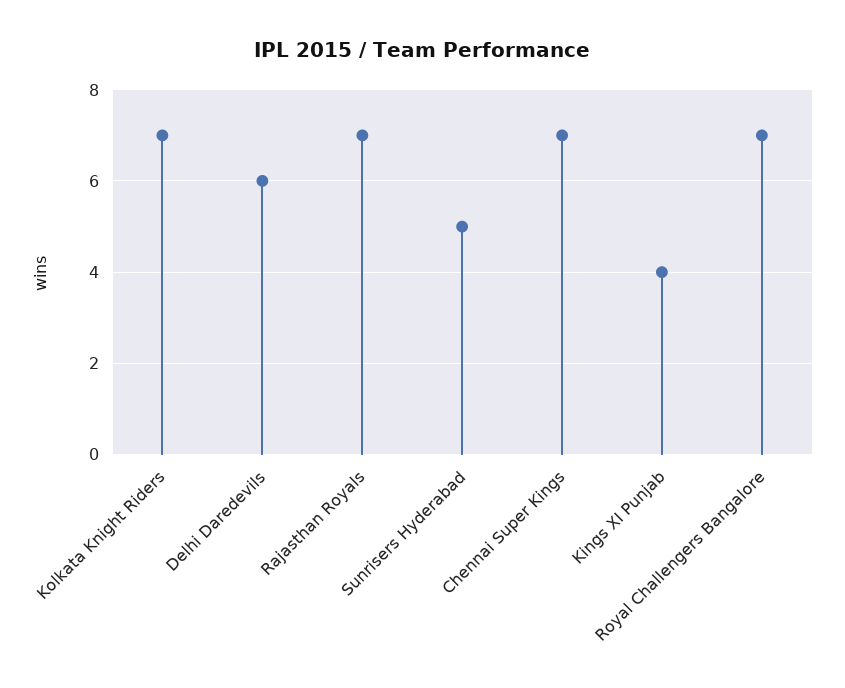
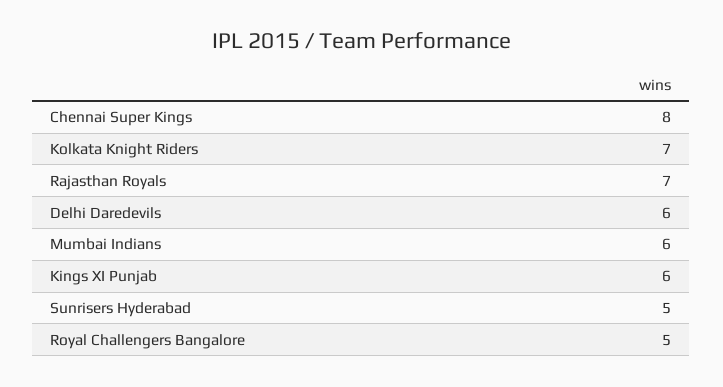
  {
    "Kolkata Knight Riders": 7,
    "Delhi Daredevils": 6,
    "Rajasthan Royals": 7,
    "Sunrisers Hyderabad": 5,
-   "Chennai Super Kings": 7,
+   "Chennai Super Kings": 8,
-   "Kings XI Punjab": 4,
+   "Kings XI Punjab": 6,
-   "Royal Challengers Bangalore": 7
+   "Royal Challengers Bangalore": 5,
+   "Mumbai Indians": 6
  }

